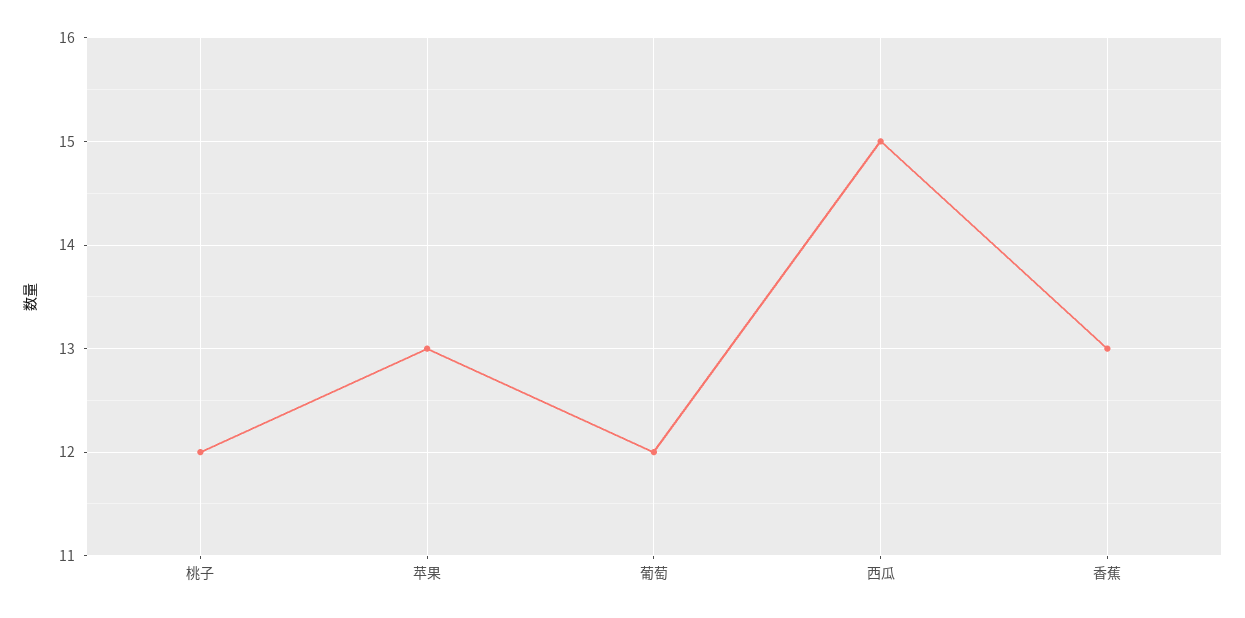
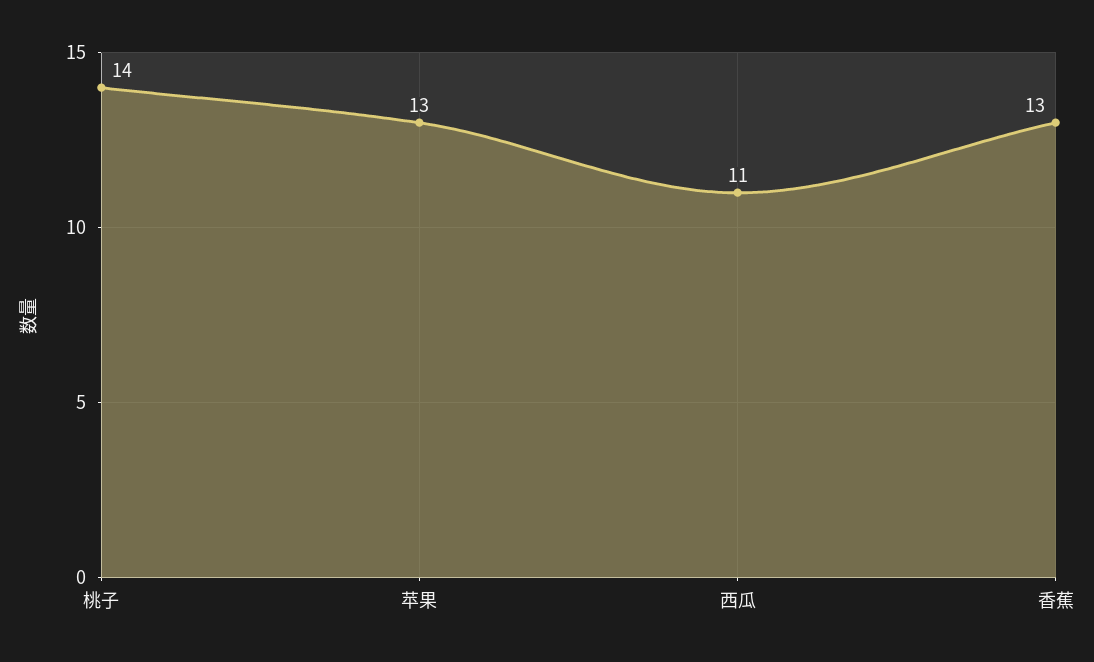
  {
-   "桃子": 12,
+   "桃子": 14,
    "苹果": 13,
-   "葡萄": 12,
-   "西瓜": 15,
+   "西瓜": 11,
    "香蕉": 13
  }

